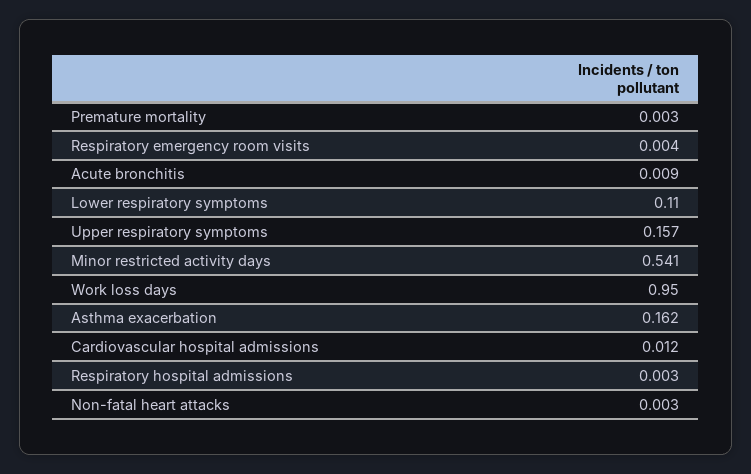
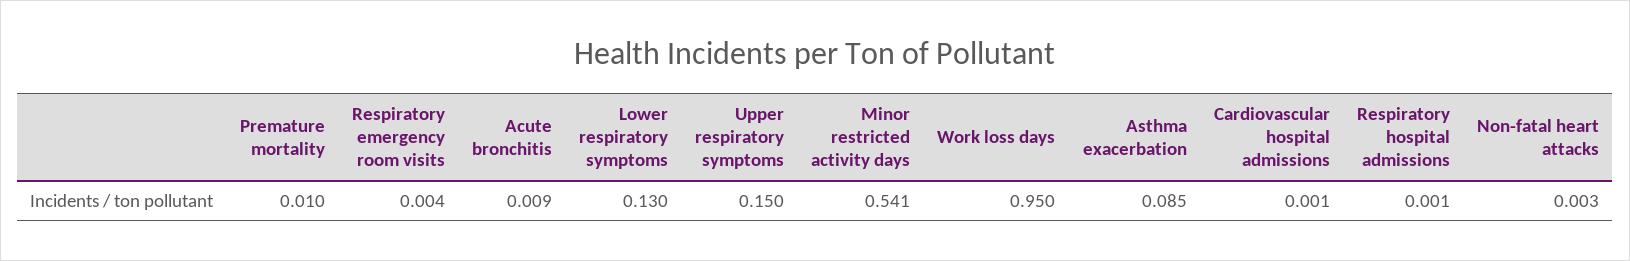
  {
-   "Premature mortality": 0.003,
+   "Premature mortality": 0.01,
    "Respiratory emergency room visits": 0.004,
    "Acute bronchitis": 0.009,
-   "Lower respiratory symptoms": 0.11,
+   "Lower respiratory symptoms": 0.13,
-   "Upper respiratory symptoms": 0.157,
+   "Upper respiratory symptoms": 0.15,
    "Minor restricted activity days": 0.541,
    "Work loss days": 0.95,
-   "Asthma exacerbation": 0.162,
+   "Asthma exacerbation": 0.085,
-   "Cardiovascular hospital admissions": 0.012,
+   "Cardiovascular hospital admissions": 0.001,
-   "Respiratory hospital admissions": 0.003,
+   "Respiratory hospital admissions": 0.001,
    "Non-fatal heart attacks": 0.003
  }

